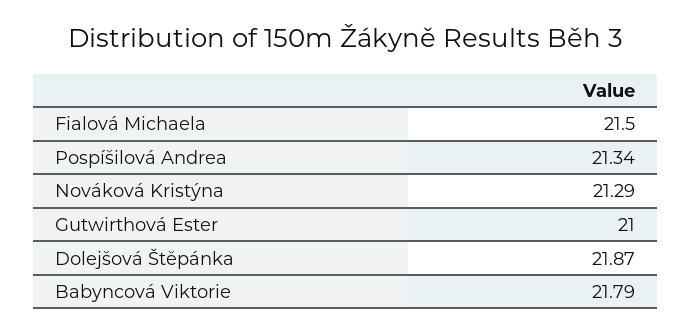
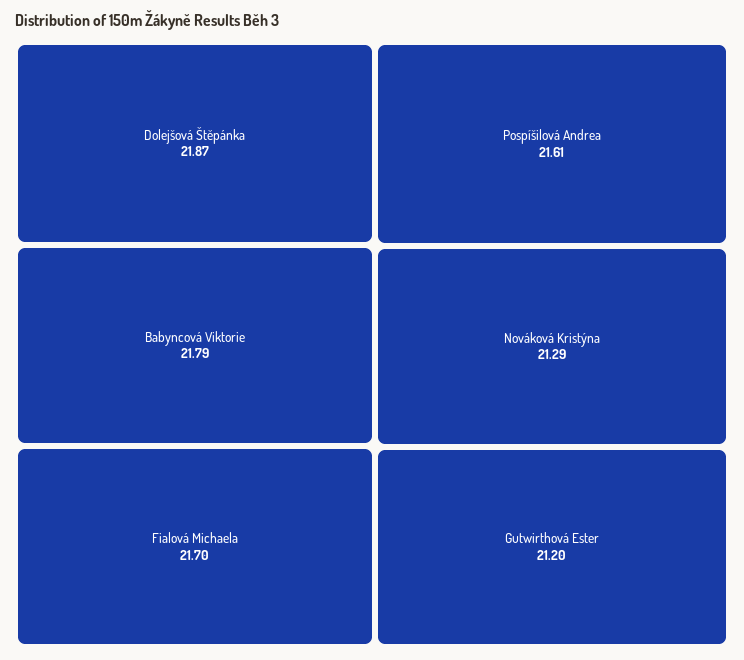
  {
-   "Fialová Michaela": 21.5,
+   "Fialová Michaela": 21.7,
-   "Pospíšilová Andrea": 21.34,
+   "Pospíšilová Andrea": 21.61,
    "Nováková Kristýna": 21.29,
-   "Gutwirthová Ester": 21,
+   "Gutwirthová Ester": 21.2,
    "Dolejšová Štěpánka": 21.87,
    "Babyncová Viktorie": 21.79
  }

